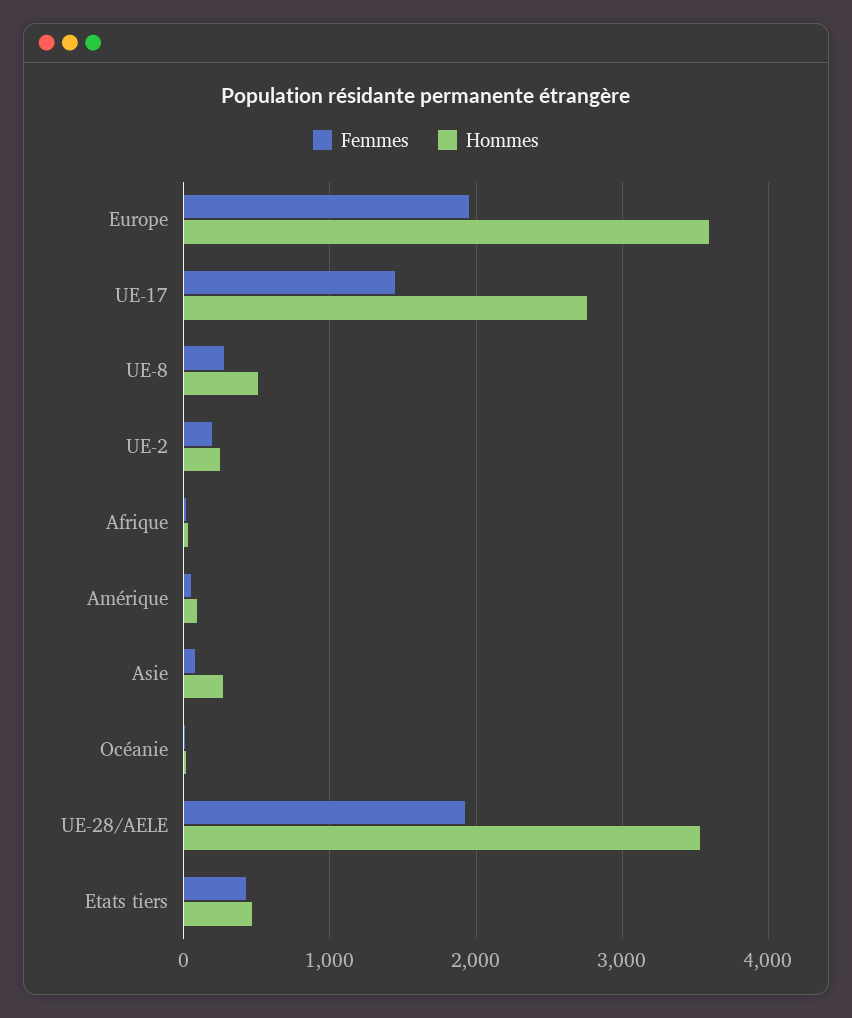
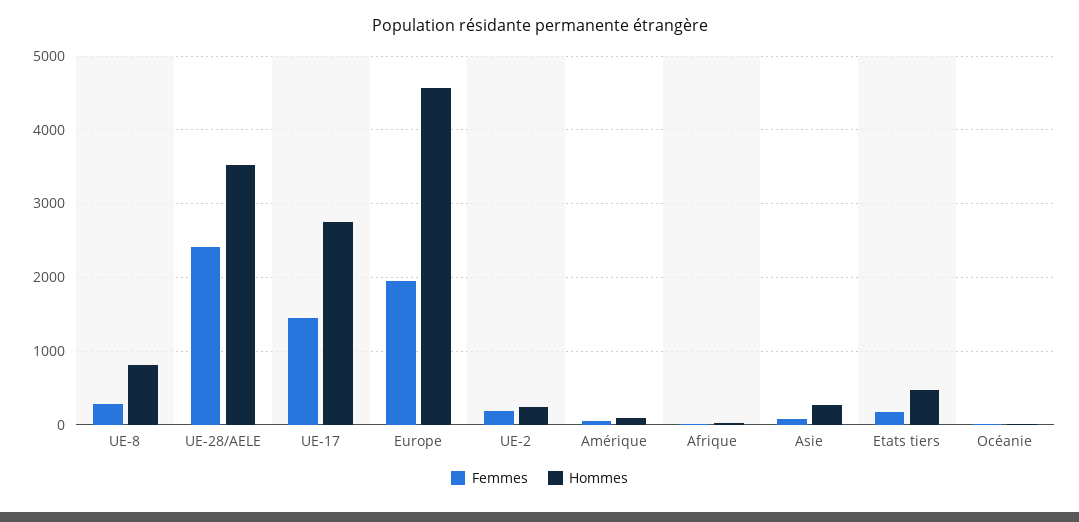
  {
    "Femmes": {
      "Europe": 2000,
      "UE-17": 1400,
      "UE-8": 300,
      "UE-2": 200,
      "Afrique": 0,
      "Amérique": 100,
      "Asie": 100,
      "Océanie": 0,
-     "UE-28/AELE": 1900,
+     "UE-28/AELE": 2400,
-     "Etats tiers": 400
+     "Etats tiers": 200
    },
    "Hommes": {
-     "Europe": 3600,
+     "Europe": 4600,
      "UE-17": 2800,
-     "UE-8": 500,
+     "UE-8": 800,
      "UE-2": 200,
      "Afrique": 0,
      "Amérique": 100,
      "Asie": 300,
      "Océanie": 0,
      "UE-28/AELE": 3500,
      "Etats tiers": 500
    }
  }

